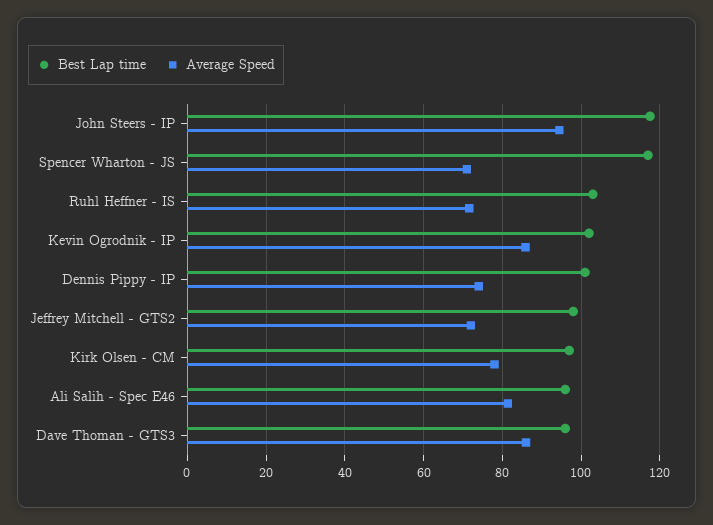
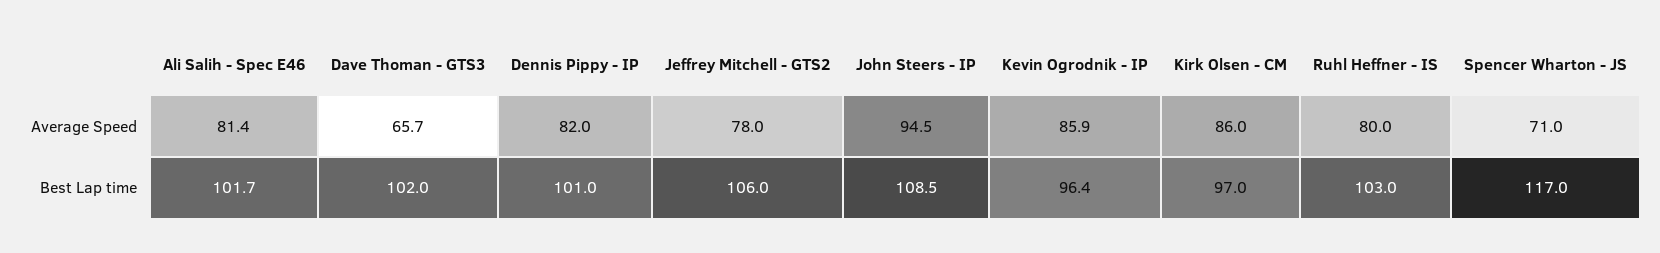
  {
    "Best Lap time": {
-     "John Steers - IP": 118,
+     "John Steers - IP": 108.5,
      "Spencer Wharton - JS": 117,
      "Ruhl Heffner - IS": 103,
-     "Kevin Ogrodnik - IP": 102,
+     "Kevin Ogrodnik - IP": 96.4,
      "Dennis Pippy - IP": 101,
-     "Jeffrey Mitchell - GTS2": 98,
+     "Jeffrey Mitchell - GTS2": 106,
      "Kirk Olsen - CM": 97,
-     "Ali Salih - Spec E46": 96,
+     "Ali Salih - Spec E46": 101.7,
-     "Dave Thoman - GTS3": 96
+     "Dave Thoman - GTS3": 102
    },
    "Average Speed": {
      "John Steers - IP": 94.5,
      "Spencer Wharton - JS": 71,
-     "Ruhl Heffner - IS": 72,
+     "Ruhl Heffner - IS": 80,
      "Kevin Ogrodnik - IP": 85.9,
-     "Dennis Pippy - IP": 74,
+     "Dennis Pippy - IP": 82,
-     "Jeffrey Mitchell - GTS2": 72,
+     "Jeffrey Mitchell - GTS2": 78,
-     "Kirk Olsen - CM": 78,
+     "Kirk Olsen - CM": 86,
      "Ali Salih - Spec E46": 81.4,
-     "Dave Thoman - GTS3": 86
+     "Dave Thoman - GTS3": 65.7
    }
  }

